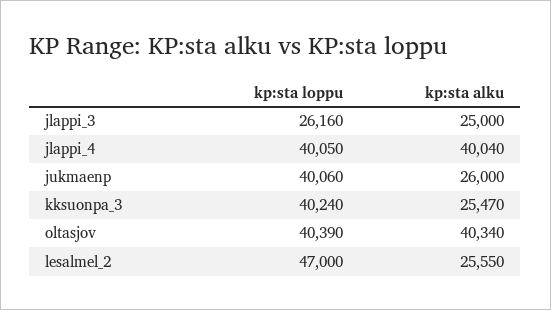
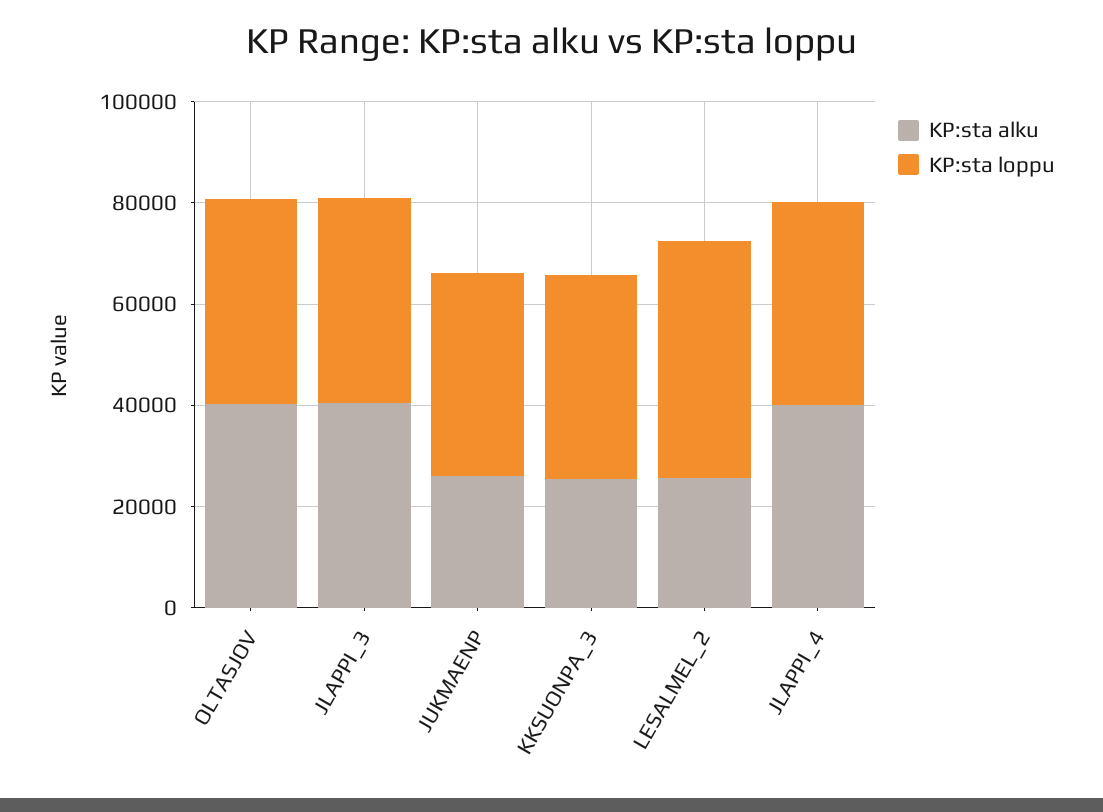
  {
    "kp:sta loppu": {
-     "jlappi_3": 26160,
+     "jlappi_3": 40000,
      "jlappi_4": 40050,
      "jukmaenp": 40060,
      "kksuonpa_3": 40240,
      "oltasjov": 40390,
      "lesalmel_2": 47000
    },
    "kp:sta alku": {
-     "jlappi_3": 25000,
+     "jlappi_3": 40000,
      "jlappi_4": 40040,
      "jukmaenp": 26000,
      "kksuonpa_3": 25470,
      "oltasjov": 40340,
      "lesalmel_2": 25550
    }
  }

